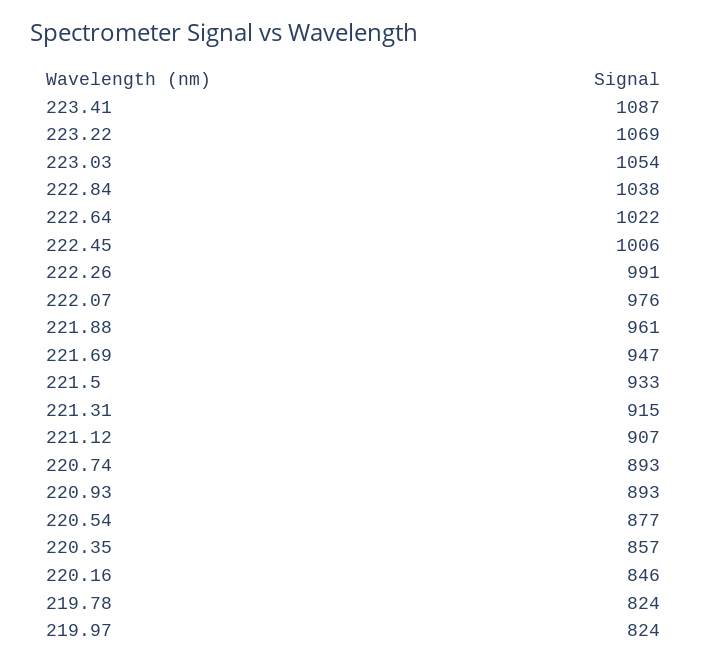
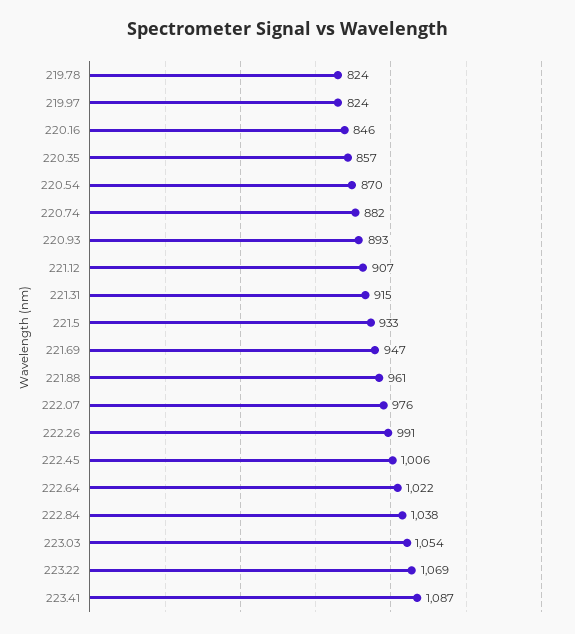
  {
    "223.41": 1087,
    "223.22": 1069,
    "223.03": 1054,
    "222.84": 1038,
    "222.64": 1022,
    "222.45": 1006,
    "222.26": 991,
    "222.07": 976,
    "221.88": 961,
    "221.69": 947,
    "221.5": 933,
    "221.31": 915,
    "221.12": 907,
-   "220.74": 893,
+   "220.74": 882,
    "220.93": 893,
-   "220.54": 877,
+   "220.54": 870,
    "220.35": 857,
    "220.16": 846,
    "219.78": 824,
    "219.97": 824
  }

